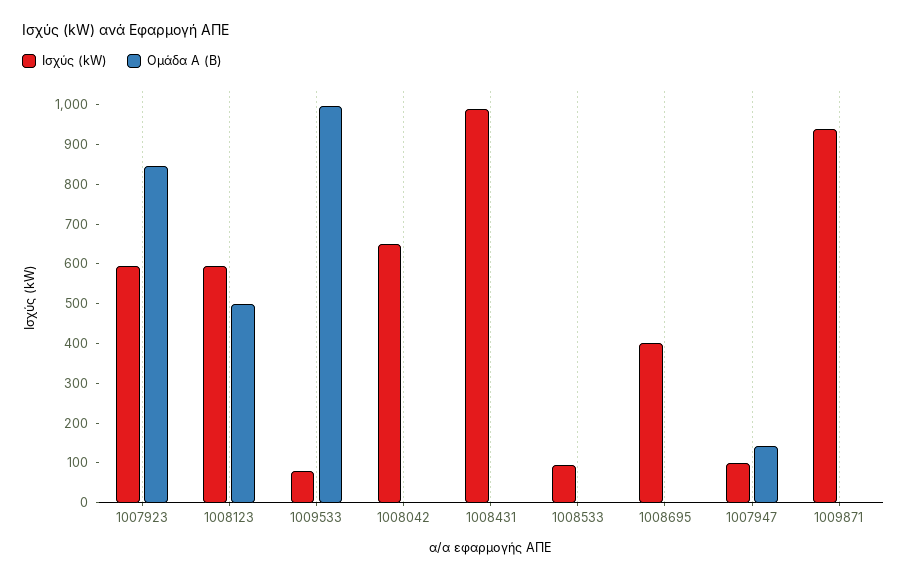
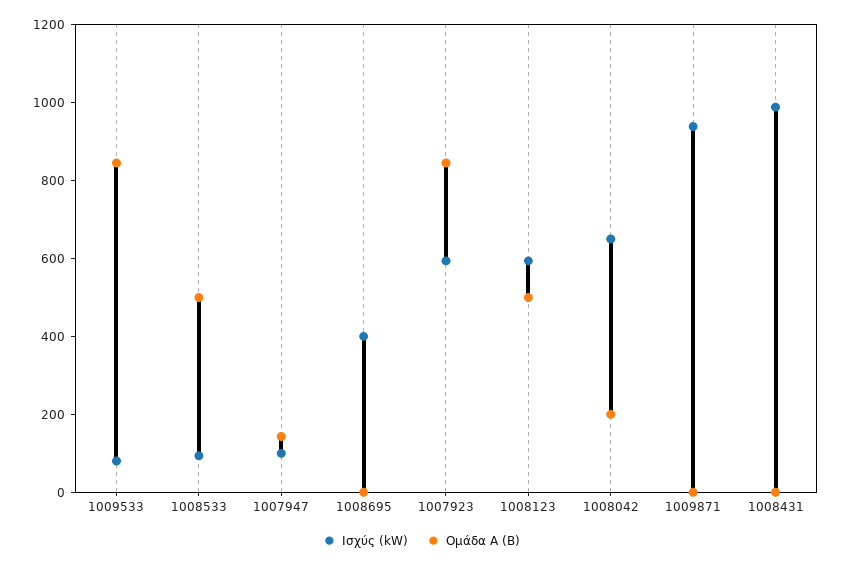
  {
    "Ισχύς (kW)": {
      "1007923": 600,
      "1008123": 600,
      "1009533": 75,
      "1008042": 650,
      "1008431": 1000,
      "1008533": 100,
      "1008695": 400,
      "1007947": 100,
      "1009871": 950
    },
    "Ομάδα Α (Β)": {
      "1007923": 850,
      "1008123": 500,
-     "1009533": 1000,
+     "1009533": 850,
-     "1008042": 0,
+     "1008042": 200,
      "1008431": 0,
-     "1008533": 0,
+     "1008533": 500,
      "1008695": 0,
      "1007947": 150,
      "1009871": 0
    }
  }

